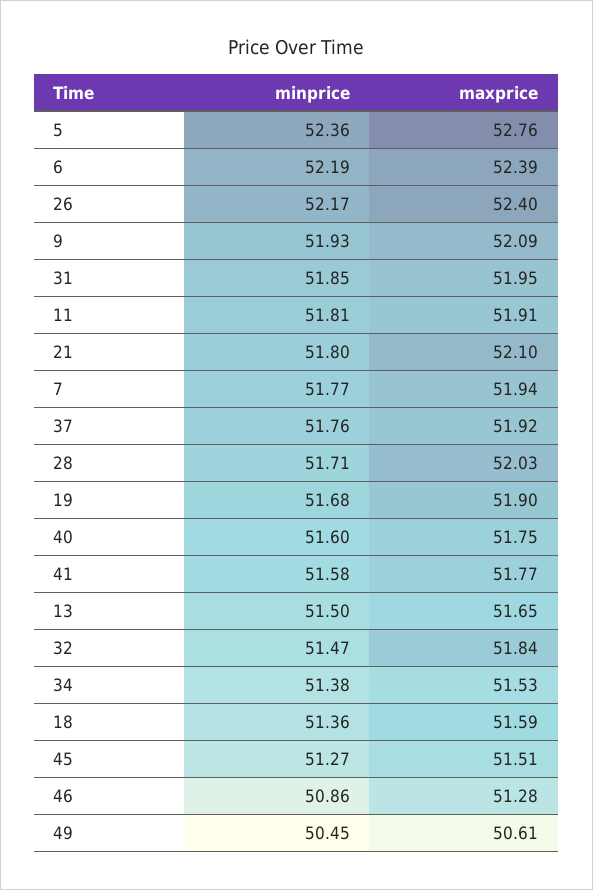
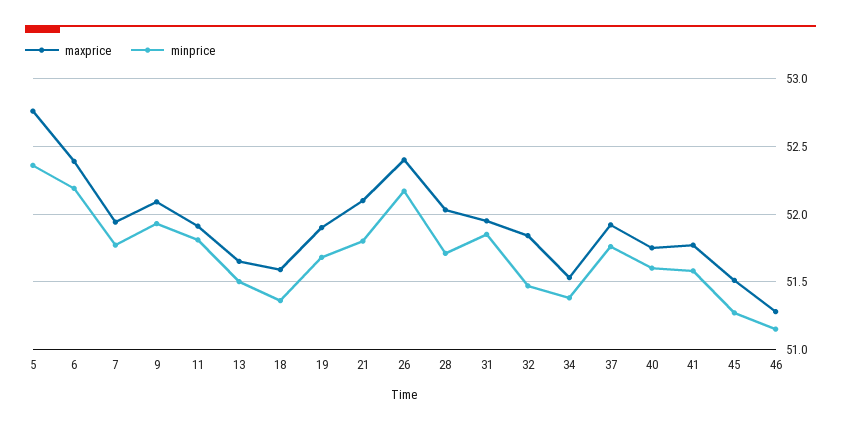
  {
    "minprice": {
      "5": 52.36,
      "6": 52.19,
      "26": 52.17,
      "9": 51.93,
      "31": 51.85,
      "11": 51.81,
      "21": 51.8,
      "7": 51.77,
      "37": 51.76,
      "28": 51.71,
      "19": 51.68,
      "40": 51.6,
      "41": 51.58,
      "13": 51.5,
      "32": 51.47,
      "34": 51.38,
      "18": 51.36,
      "45": 51.27,
-     "46": 50.86,
+     "46": 51.15
-     "49": 50.45
    },
    "maxprice": {
      "5": 52.76,
      "6": 52.39,
      "26": 52.4,
      "9": 52.09,
      "31": 51.95,
      "11": 51.91,
      "21": 52.1,
      "7": 51.94,
      "37": 51.92,
      "28": 52.03,
      "19": 51.9,
      "40": 51.75,
      "41": 51.77,
      "13": 51.65,
      "32": 51.84,
      "34": 51.53,
      "18": 51.59,
      "45": 51.51,
-     "46": 51.28,
+     "46": 51.28
-     "49": 50.61
    }
  }

